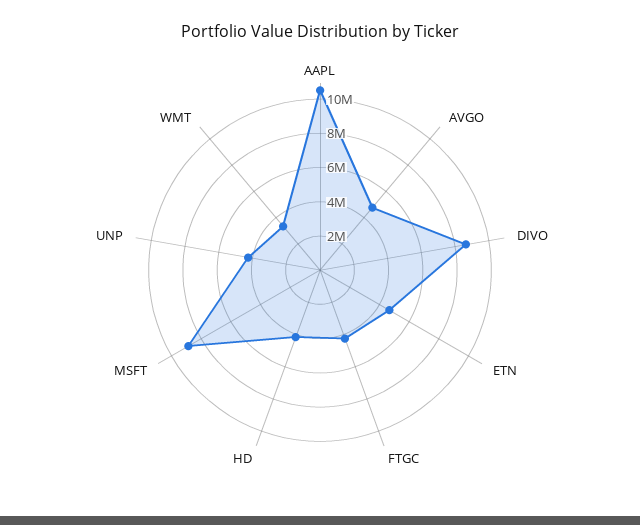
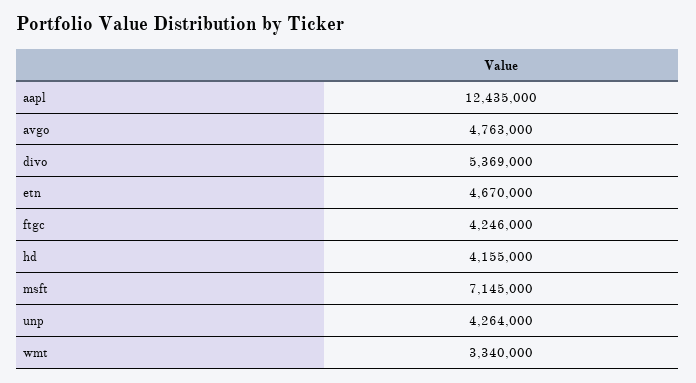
  {
-   "AAPL": 10500000,
+   "AAPL": 12435000,
    "AVGO": 4763000,
-   "DIVO": 8500000,
+   "DIVO": 5369000,
    "ETN": 4670000,
    "FTGC": 4246000,
    "HD": 4155000,
-   "MSFT": 9000000,
+   "MSFT": 7145000,
    "UNP": 4264000,
    "WMT": 3340000
  }

